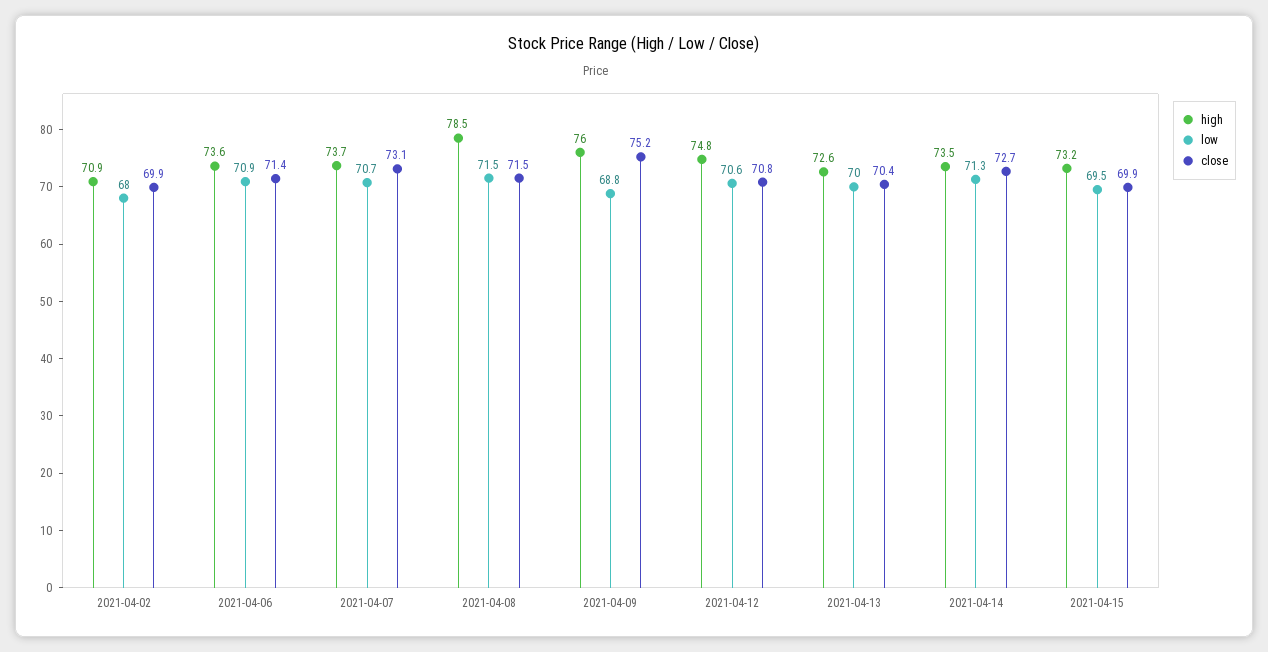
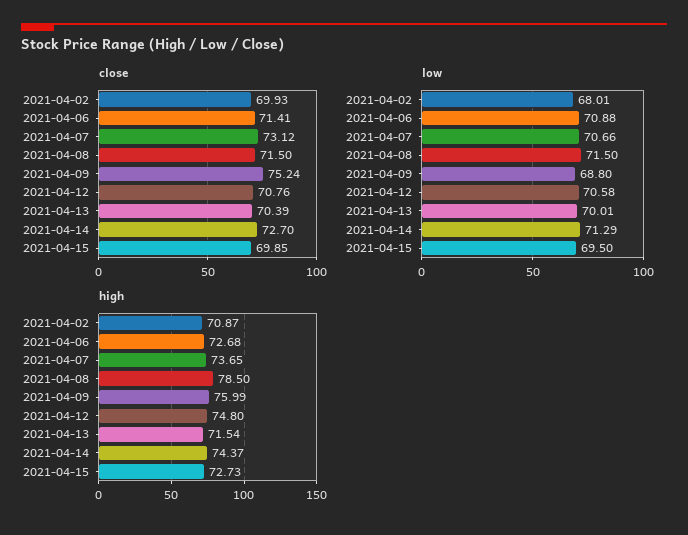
  {
    "high": {
      "2021-04-02": 70.87,
-     "2021-04-06": 73.6,
+     "2021-04-06": 72.68,
      "2021-04-07": 73.65,
      "2021-04-08": 78.5,
      "2021-04-09": 75.99,
      "2021-04-12": 74.8,
-     "2021-04-13": 72.6,
+     "2021-04-13": 71.54,
-     "2021-04-14": 73.5,
+     "2021-04-14": 74.37,
-     "2021-04-15": 73.2
+     "2021-04-15": 72.73
    },
    "low": {
      "2021-04-02": 68.01,
      "2021-04-06": 70.88,
      "2021-04-07": 70.66,
      "2021-04-08": 71.5,
      "2021-04-09": 68.8,
      "2021-04-12": 70.58,
      "2021-04-13": 70.01,
      "2021-04-14": 71.29,
      "2021-04-15": 69.5
    },
    "close": {
      "2021-04-02": 69.93,
      "2021-04-06": 71.41,
      "2021-04-07": 73.12,
      "2021-04-08": 71.5,
      "2021-04-09": 75.24,
      "2021-04-12": 70.76,
      "2021-04-13": 70.39,
      "2021-04-14": 72.7,
      "2021-04-15": 69.85
    }
  }

